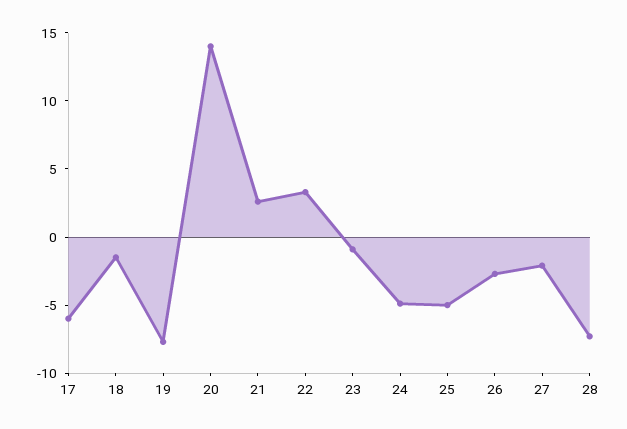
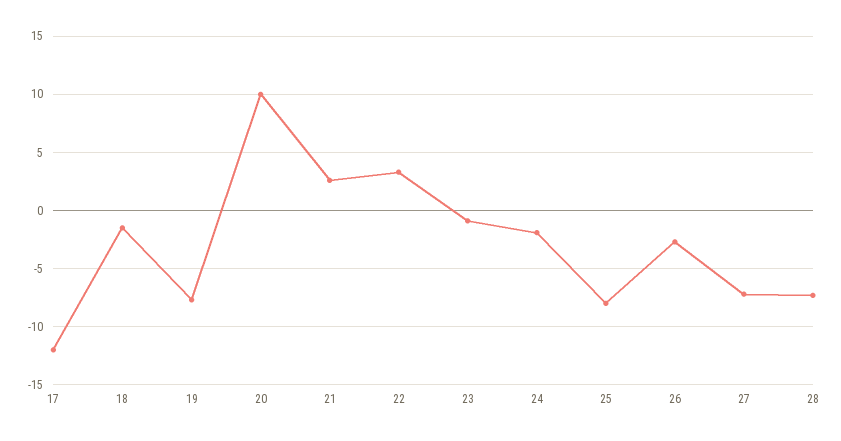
  {
-   "17": -6,
+   "17": -12,
    "18": -2,
    "19": -8,
-   "20": 14,
+   "20": 10,
    "21": 3,
    "22": 3,
    "23": -1,
-   "24": -5,
+   "24": -2,
-   "25": -5,
+   "25": -8,
    "26": -3,
-   "27": -2,
+   "27": -7,
    "28": -7
  }

